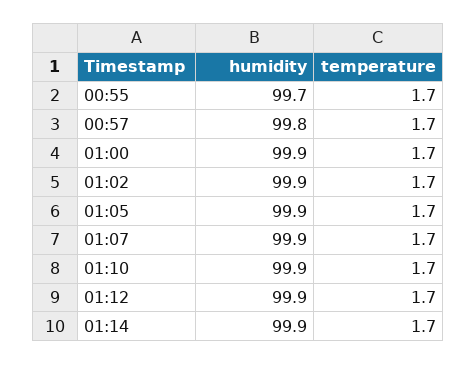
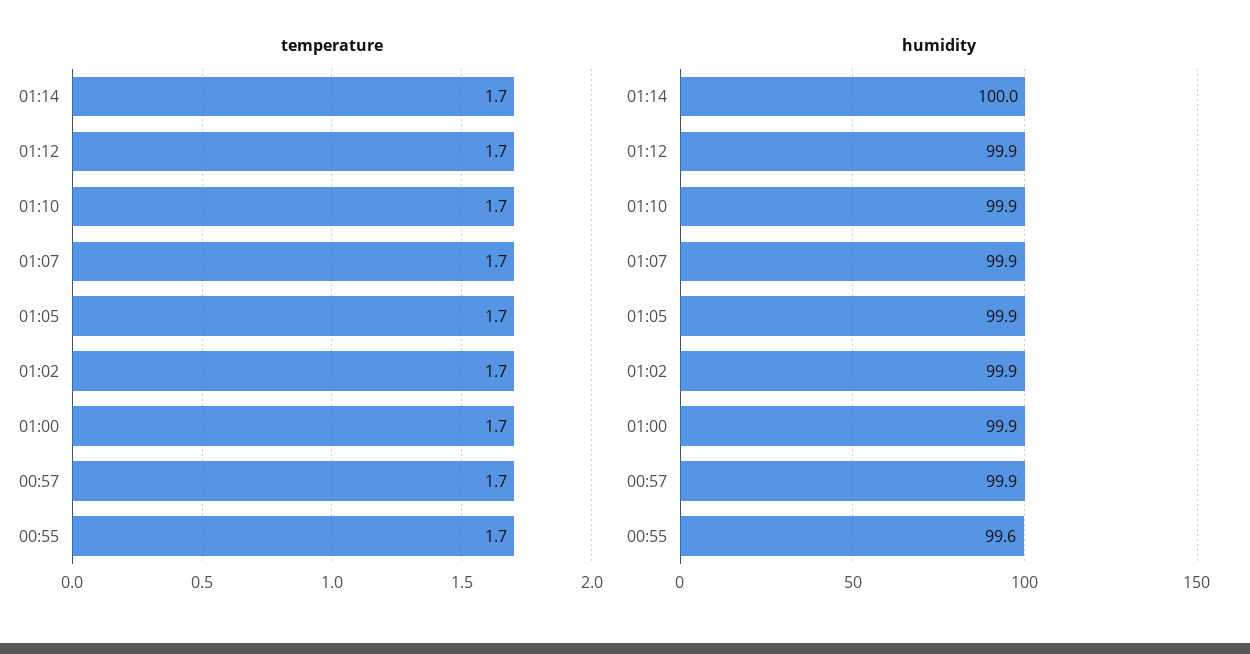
  {
    "humidity": {
-     "00:55": 99.7,
+     "00:55": 99.6,
-     "00:57": 99.8,
+     "00:57": 99.9,
      "01:00": 99.9,
      "01:02": 99.9,
      "01:05": 99.9,
      "01:07": 99.9,
      "01:10": 99.9,
      "01:12": 99.9,
-     "01:14": 99.9
+     "01:14": 100
    },
    "temperature": {
      "00:55": 1.7,
      "00:57": 1.7,
      "01:00": 1.7,
      "01:02": 1.7,
      "01:05": 1.7,
      "01:07": 1.7,
      "01:10": 1.7,
      "01:12": 1.7,
      "01:14": 1.7
    }
  }

